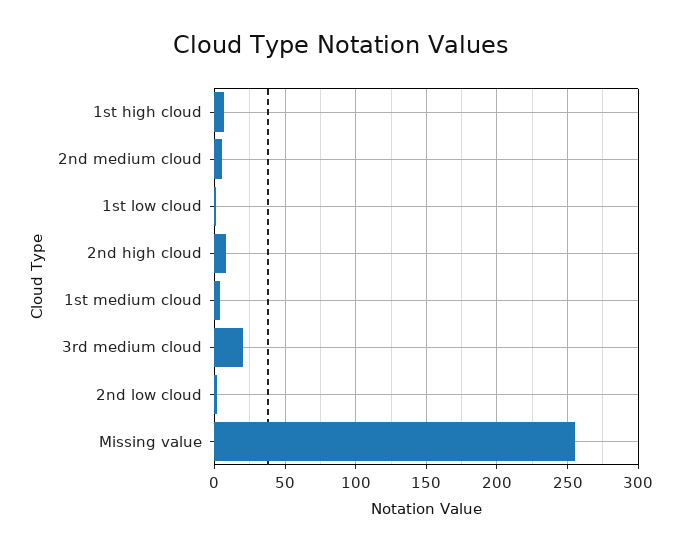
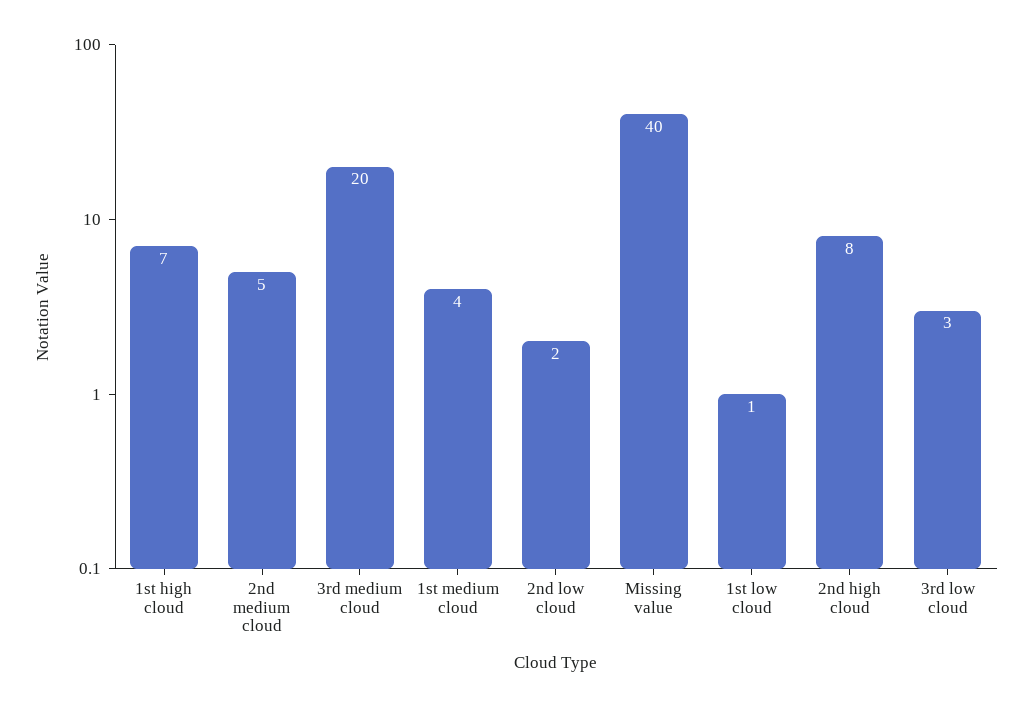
  {
    "1st high cloud": 7,
    "2nd medium cloud": 5,
    "1st low cloud": 1,
    "2nd high cloud": 8,
    "1st medium cloud": 4,
    "3rd medium cloud": 20,
    "2nd low cloud": 2,
-   "Missing value": 255
+   "Missing value": 40,
+   "3rd low cloud": 3
  }

